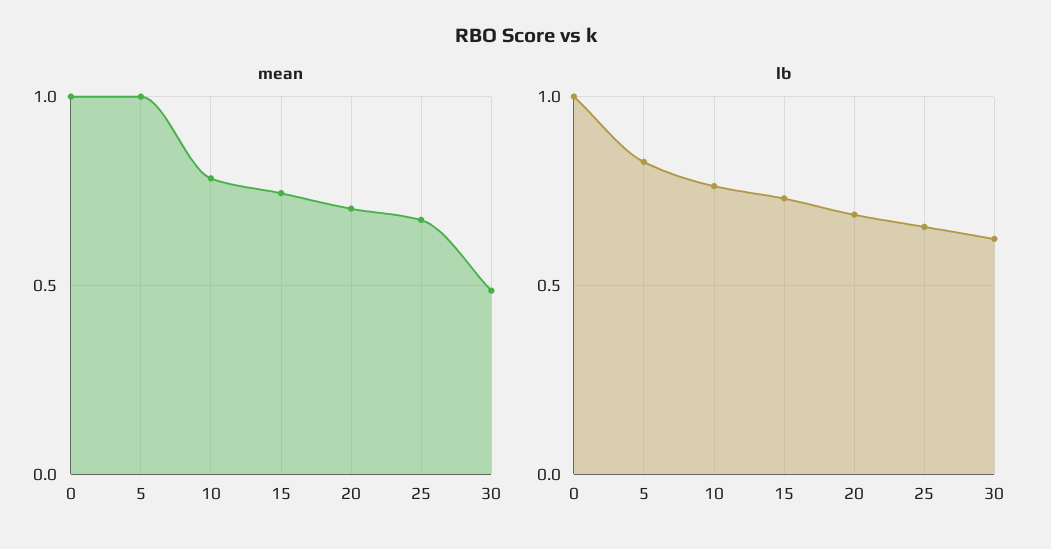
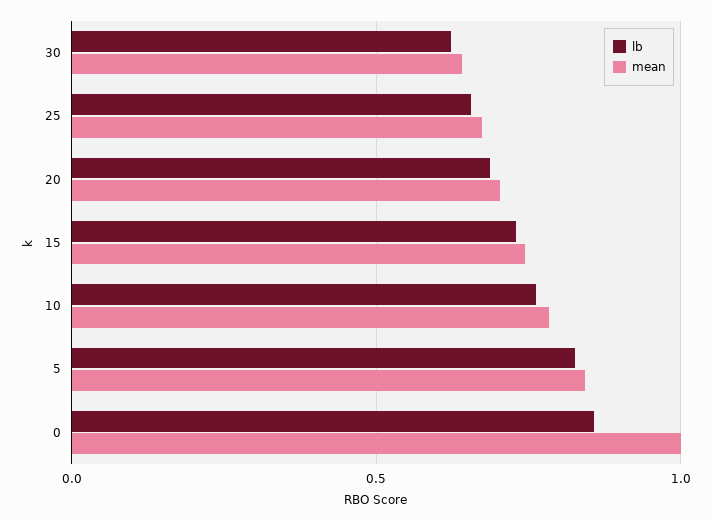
  {
    "mean": {
      "0": 1,
-     "5": 1,
+     "5": 0.85,
      "10": 0.8,
      "15": 0.75,
      "20": 0.7,
      "25": 0.65,
-     "30": 0.5
+     "30": 0.65
    },
    "lb": {
-     "0": 1,
+     "0": 0.85,
      "5": 0.85,
      "10": 0.75,
      "15": 0.75,
      "20": 0.7,
      "25": 0.65,
      "30": 0.6
    }
  }

